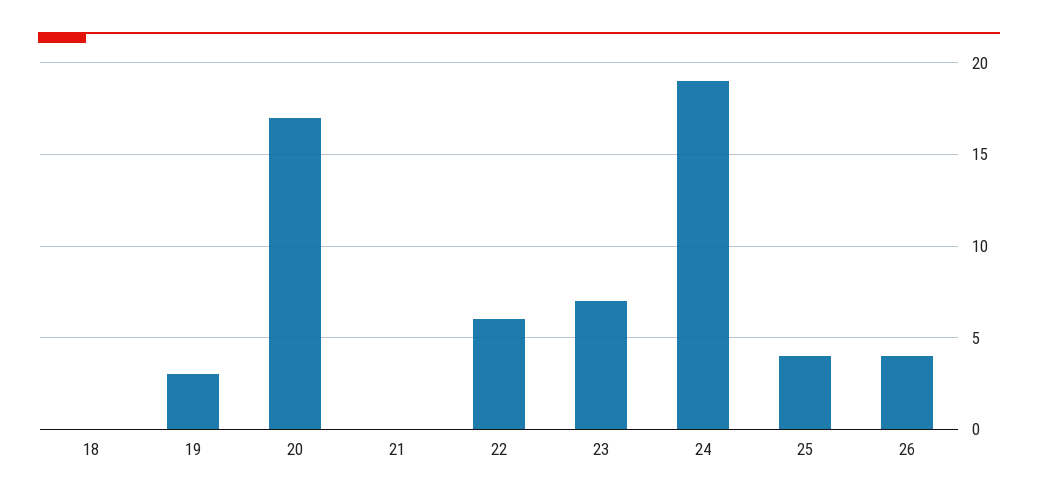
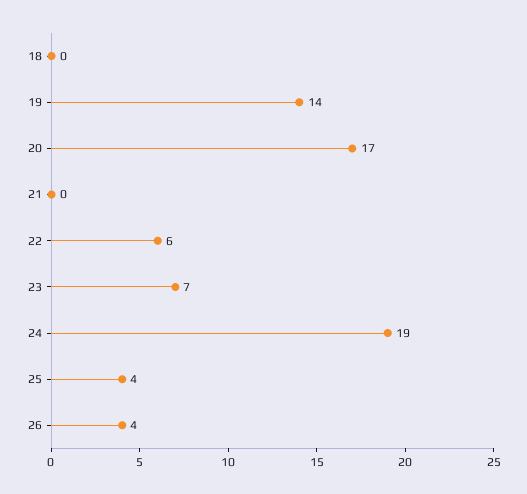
  {
    "18": 0,
-   "19": 3,
+   "19": 14,
    "20": 17,
    "21": 0,
    "22": 6,
    "23": 7,
    "24": 19,
    "25": 4,
    "26": 4
  }

